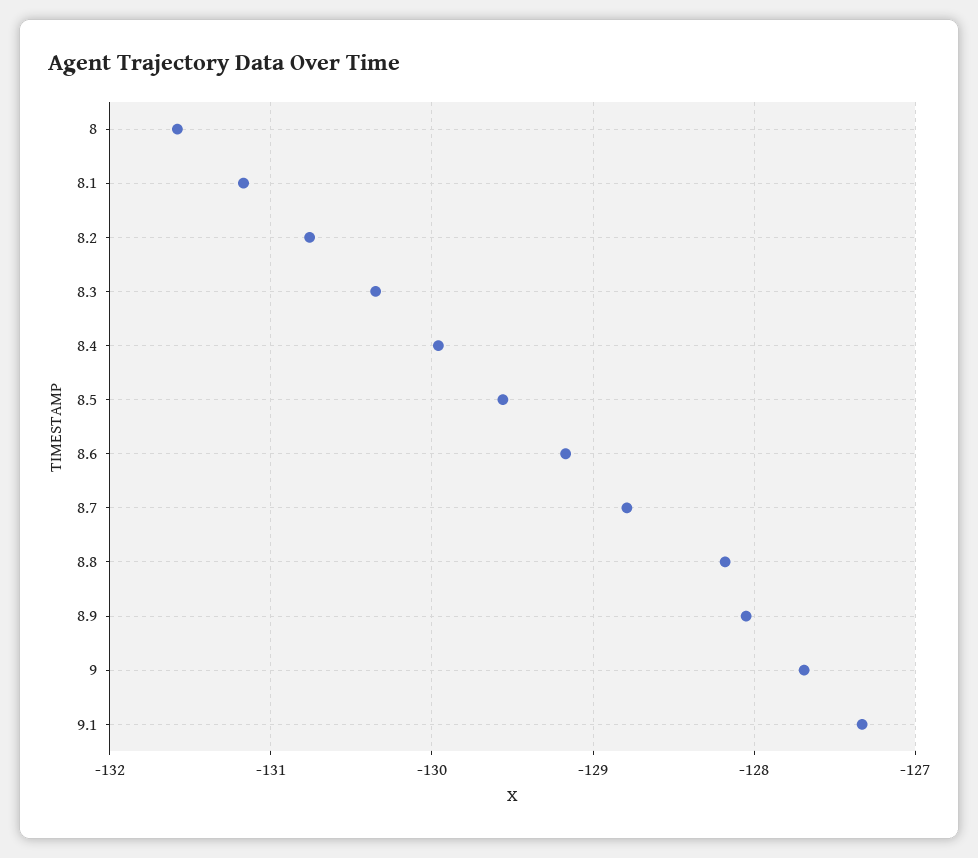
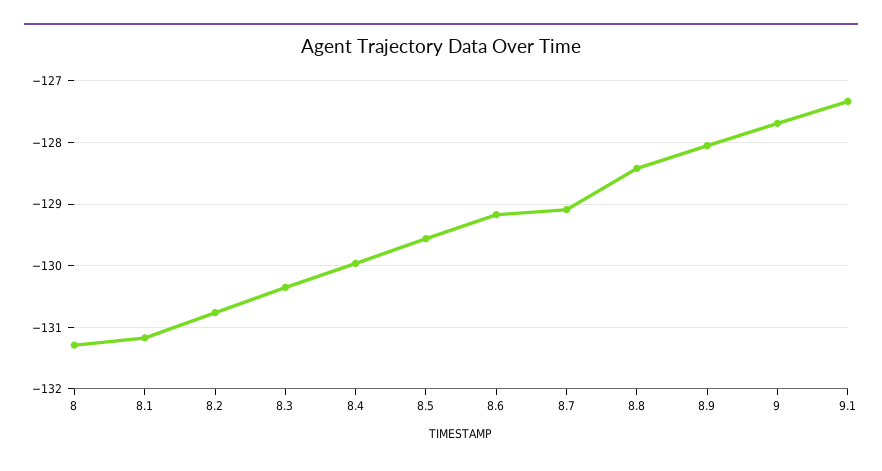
  {
-   "8": -131.6,
+   "8": -131.3,
    "8.1": -131.2,
    "8.2": -130.8,
    "8.3": -130.4,
    "8.4": -130,
    "8.5": -129.6,
    "8.6": -129.2,
-   "8.7": -128.8,
+   "8.7": -129.1,
-   "8.8": -128.2,
+   "8.8": -128.4,
    "8.9": -128.1,
    "9": -127.7,
    "9.1": -127.3
  }

